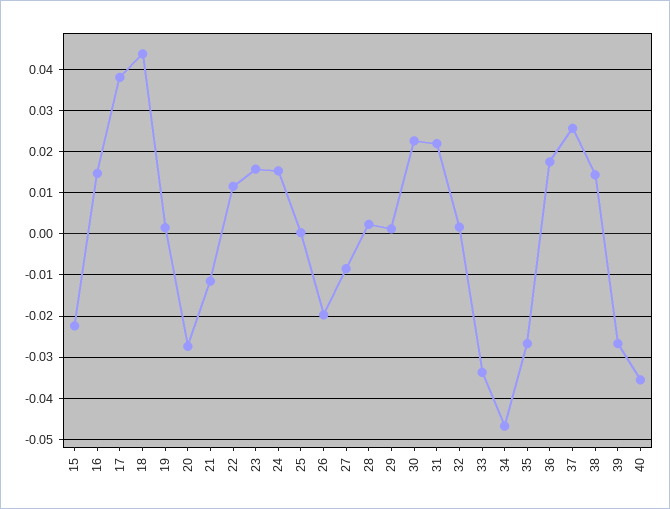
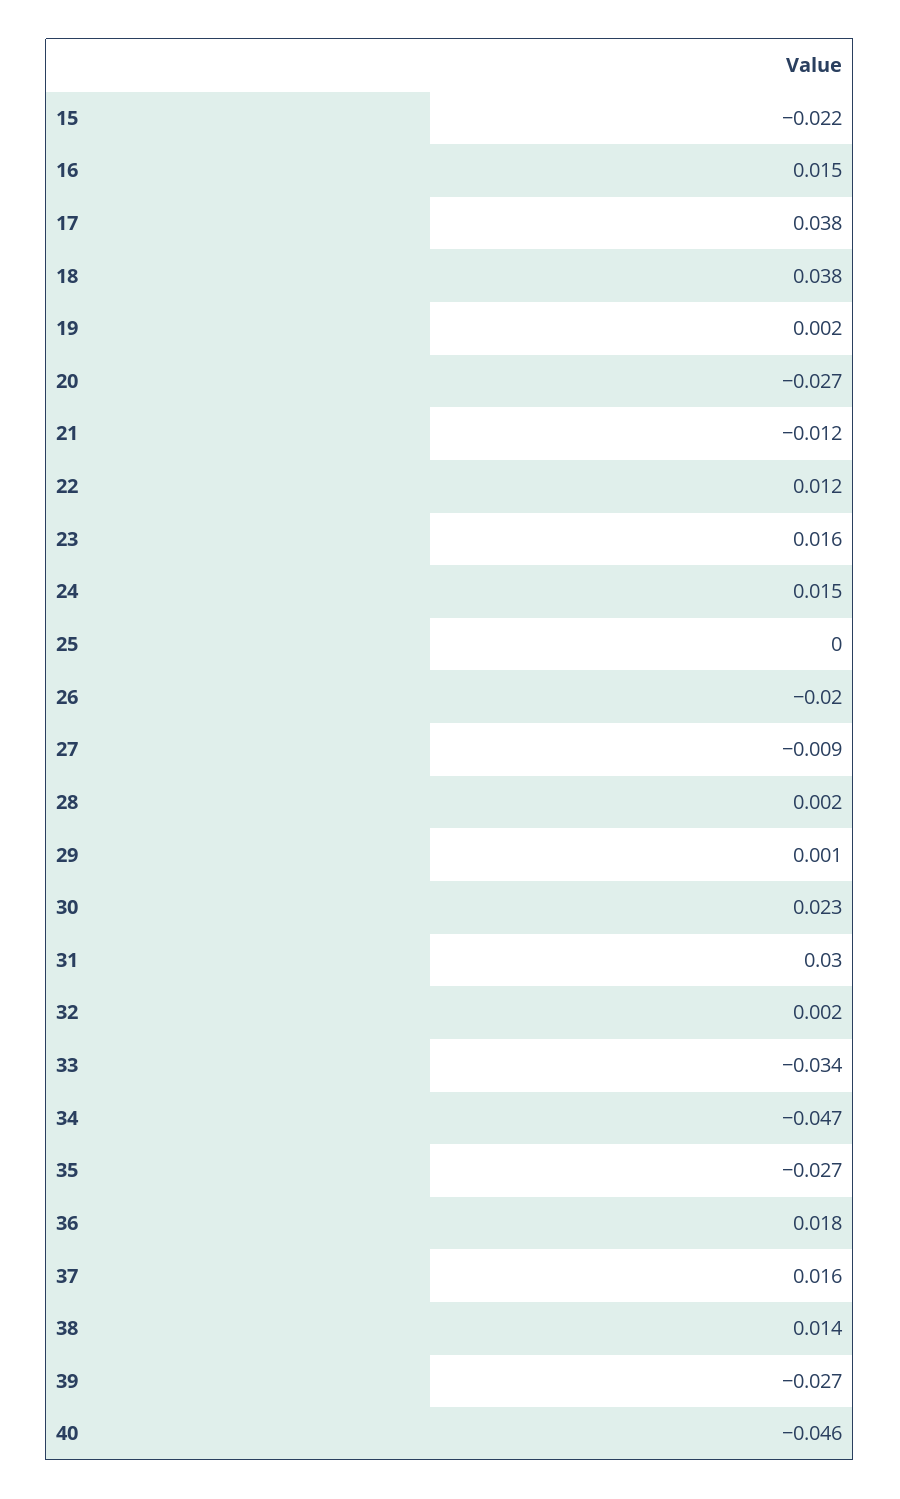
  {
    "15": -0.022,
    "16": 0.015,
    "17": 0.038,
-   "18": 0.044,
+   "18": 0.038,
    "19": 0.002,
    "20": -0.027,
    "21": -0.012,
    "22": 0.012,
    "23": 0.016,
    "24": 0.015,
    "25": 0,
    "26": -0.02,
    "27": -0.009,
    "28": 0.002,
    "29": 0.001,
    "30": 0.023,
-   "31": 0.022,
+   "31": 0.03,
    "32": 0.002,
    "33": -0.034,
    "34": -0.047,
    "35": -0.027,
    "36": 0.018,
-   "37": 0.026,
+   "37": 0.016,
    "38": 0.014,
    "39": -0.027,
-   "40": -0.036
+   "40": -0.046
  }

